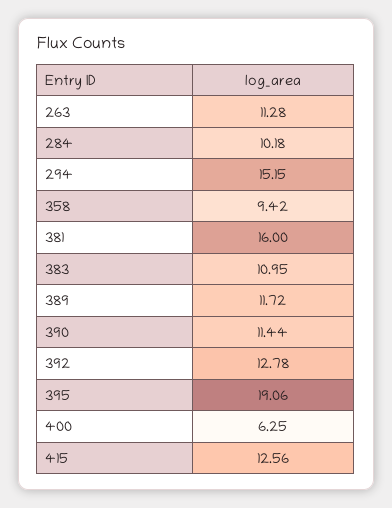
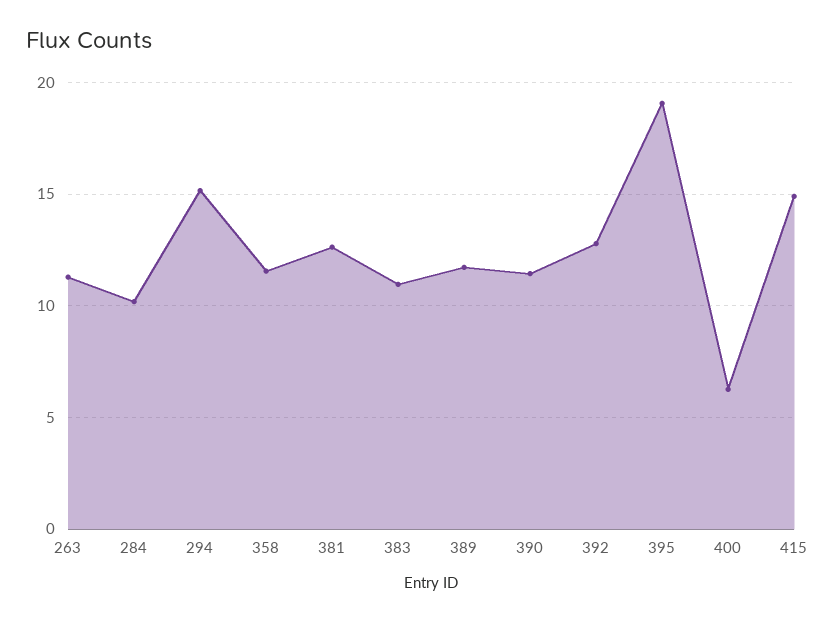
  {
    "263": 11.28,
    "284": 10.18,
    "294": 15.15,
-   "358": 9.42,
+   "358": 11.5,
-   "381": 16,
+   "381": 12.5,
    "383": 10.95,
    "389": 11.72,
    "390": 11.44,
    "392": 12.78,
    "395": 19.06,
    "400": 6.25,
-   "415": 12.56
+   "415": 15
  }

